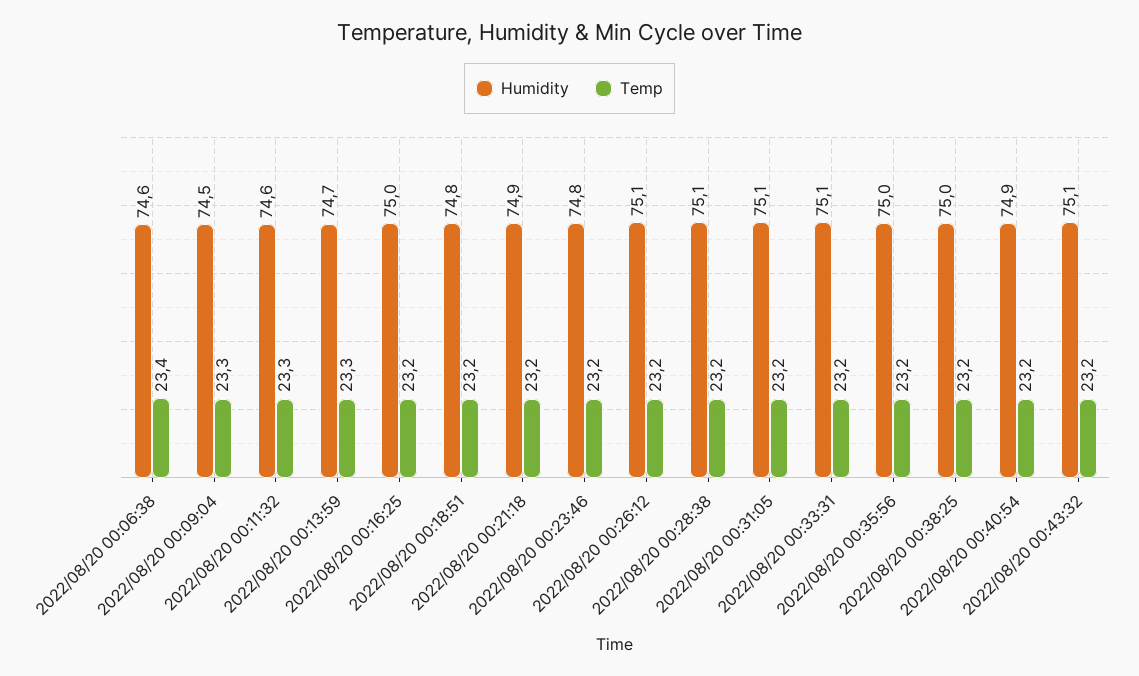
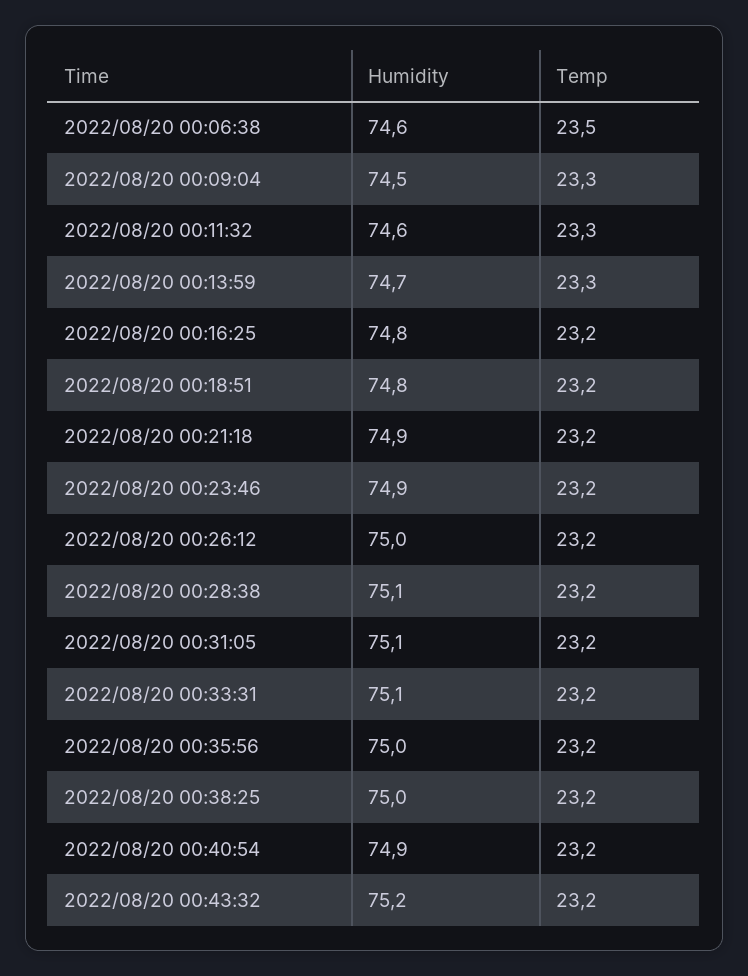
  {
    "Humidity": {
      "2022/08/20 00:06:38": 74.6,
      "2022/08/20 00:09:04": 74.5,
      "2022/08/20 00:11:32": 74.6,
      "2022/08/20 00:13:59": 74.7,
-     "2022/08/20 00:16:25": 75,
+     "2022/08/20 00:16:25": 74.8,
      "2022/08/20 00:18:51": 74.8,
      "2022/08/20 00:21:18": 74.9,
-     "2022/08/20 00:23:46": 74.8,
+     "2022/08/20 00:23:46": 74.9,
-     "2022/08/20 00:26:12": 75.1,
+     "2022/08/20 00:26:12": 75,
      "2022/08/20 00:28:38": 75.1,
      "2022/08/20 00:31:05": 75.1,
      "2022/08/20 00:33:31": 75.1,
      "2022/08/20 00:35:56": 75,
      "2022/08/20 00:38:25": 75,
      "2022/08/20 00:40:54": 74.9,
-     "2022/08/20 00:43:32": 75.1
+     "2022/08/20 00:43:32": 75.2
    },
    "Temp": {
-     "2022/08/20 00:06:38": 23.4,
+     "2022/08/20 00:06:38": 23.5,
      "2022/08/20 00:09:04": 23.3,
      "2022/08/20 00:11:32": 23.3,
      "2022/08/20 00:13:59": 23.3,
      "2022/08/20 00:16:25": 23.2,
      "2022/08/20 00:18:51": 23.2,
      "2022/08/20 00:21:18": 23.2,
      "2022/08/20 00:23:46": 23.2,
      "2022/08/20 00:26:12": 23.2,
      "2022/08/20 00:28:38": 23.2,
      "2022/08/20 00:31:05": 23.2,
      "2022/08/20 00:33:31": 23.2,
      "2022/08/20 00:35:56": 23.2,
      "2022/08/20 00:38:25": 23.2,
      "2022/08/20 00:40:54": 23.2,
      "2022/08/20 00:43:32": 23.2
    }
  }

